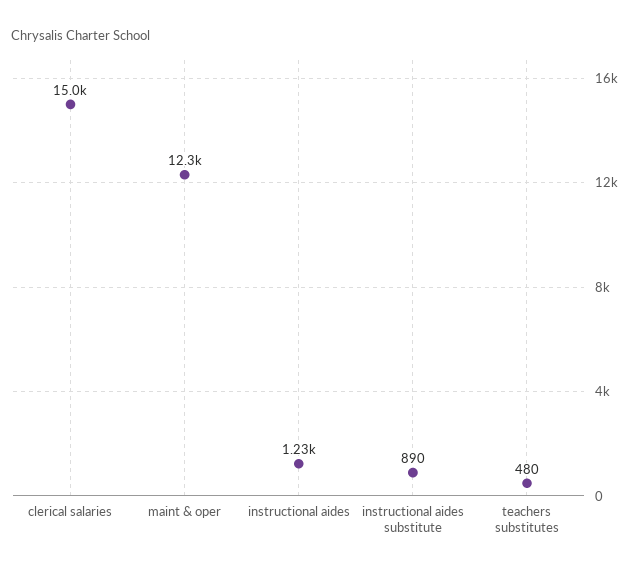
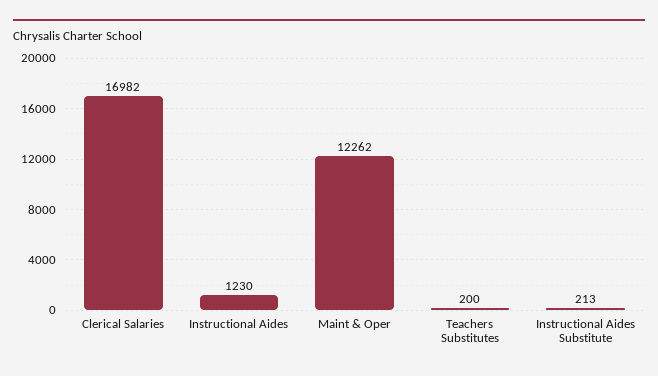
  {
-   "clerical salaries": 15000,
+   "clerical salaries": 16982,
    "maint & oper": 12262,
    "instructional aides": 1230,
-   "instructional aides substitute": 890,
+   "instructional aides substitute": 213,
-   "teachers substitutes": 480
+   "teachers substitutes": 200
  }

